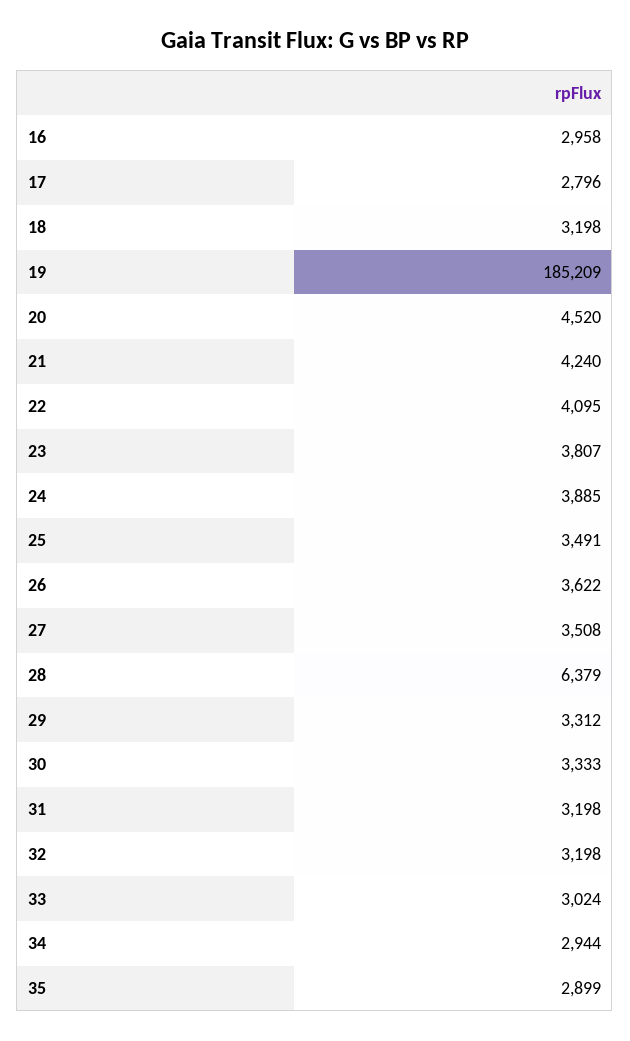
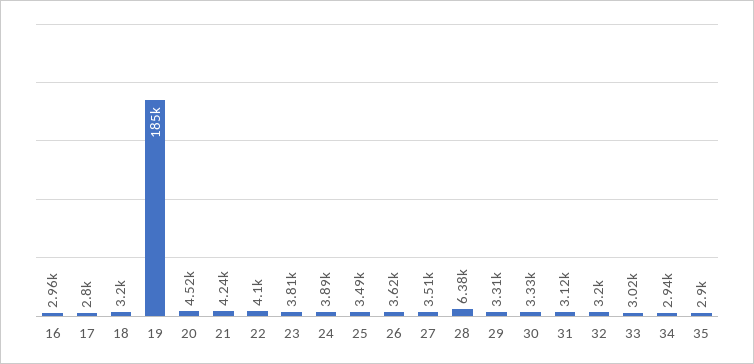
  {
    "16": 2958,
    "17": 2796,
    "18": 3198,
    "19": 185209,
    "20": 4520,
    "21": 4240,
    "22": 4095,
    "23": 3807,
    "24": 3885,
    "25": 3491,
    "26": 3622,
    "27": 3508,
    "28": 6379,
    "29": 3312,
    "30": 3333,
-   "31": 3198,
+   "31": 3120,
    "32": 3198,
    "33": 3024,
    "34": 2944,
    "35": 2899
  }

